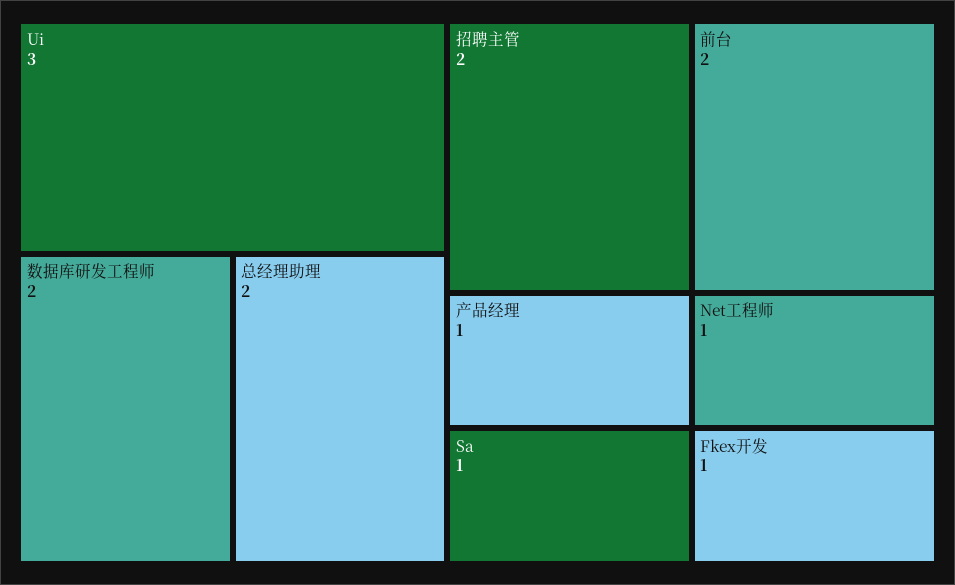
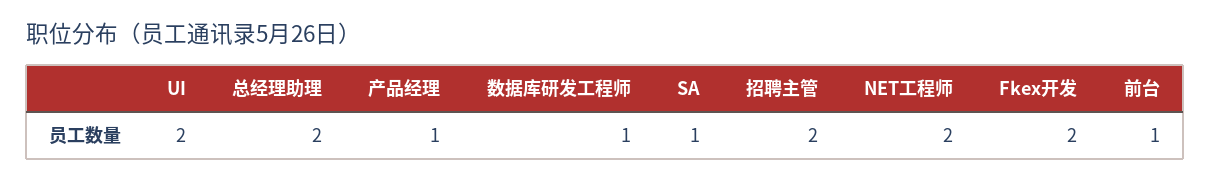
  {
-   "Ui": 3,
+   "Ui": 2,
-   "数据库研发工程师": 2,
+   "数据库研发工程师": 1,
    "总经理助理": 2,
    "招聘主管": 2,
-   "前台": 2,
+   "前台": 1,
    "产品经理": 1,
    "Sa": 1,
-   "Net工程师": 1,
+   "Net工程师": 2,
-   "Fkex开发": 1
+   "Fkex开发": 2
  }

